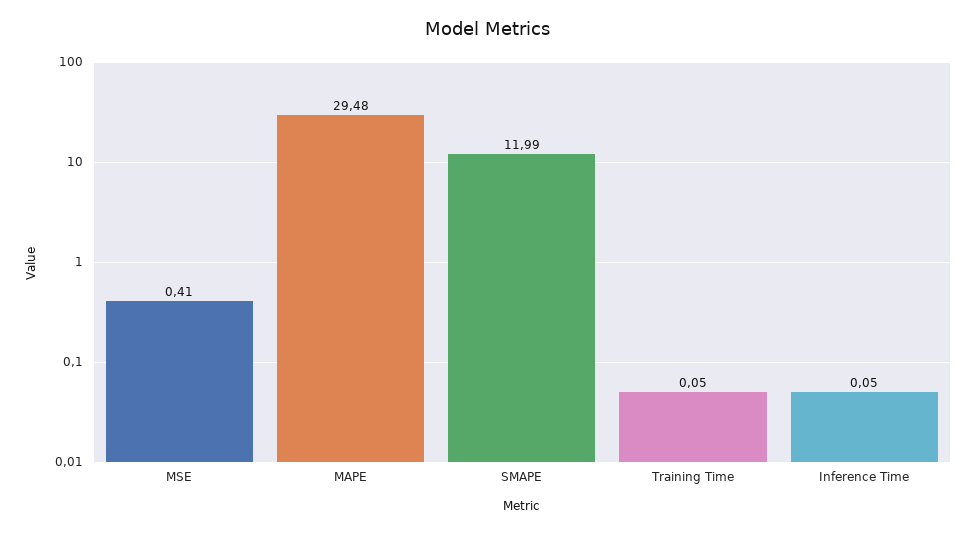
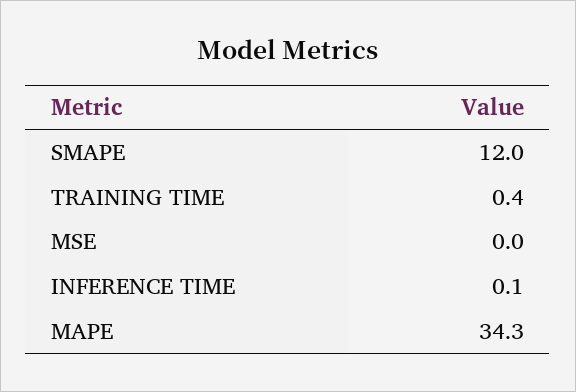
  {
-   "MSE": 0.41,
+   "MSE": 0,
-   "MAPE": 29.48,
+   "MAPE": 34.3,
    "SMAPE": 11.99,
-   "Training Time": 0.05,
+   "Training Time": 0.4,
    "Inference Time": 0.05
  }

